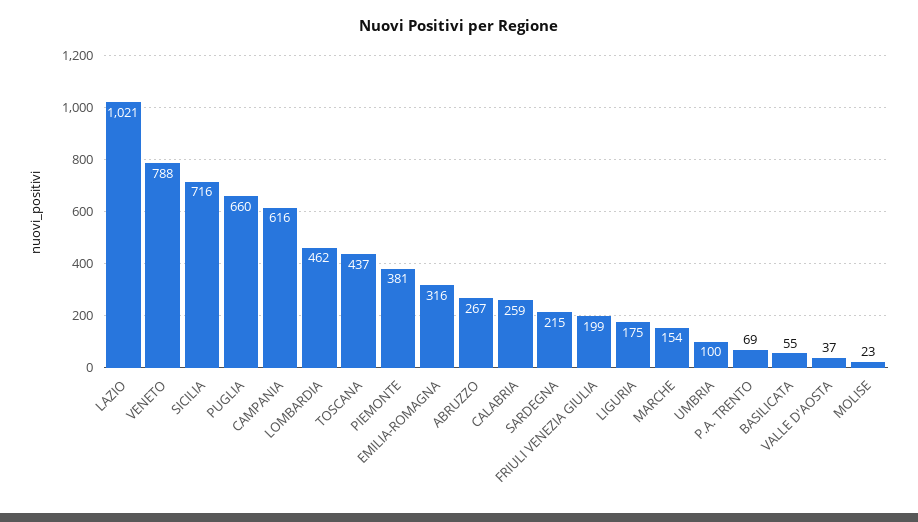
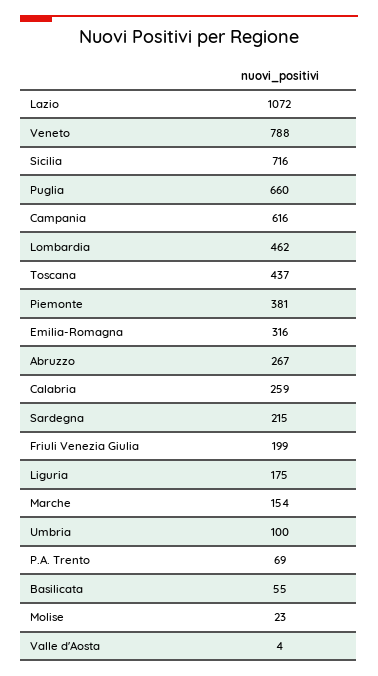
  {
-   "LAZIO": 1021,
+   "LAZIO": 1072,
    "VENETO": 788,
    "SICILIA": 716,
    "PUGLIA": 660,
    "CAMPANIA": 616,
    "LOMBARDIA": 462,
    "TOSCANA": 437,
    "PIEMONTE": 381,
    "EMILIA-ROMAGNA": 316,
    "ABRUZZO": 267,
    "CALABRIA": 259,
    "SARDEGNA": 215,
    "FRIULI VENEZIA GIULIA": 199,
    "LIGURIA": 175,
    "MARCHE": 154,
    "UMBRIA": 100,
    "P.A. TRENTO": 69,
    "BASILICATA": 55,
-   "VALLE D'AOSTA": 37,
+   "VALLE D'AOSTA": 4,
    "MOLISE": 23
  }

